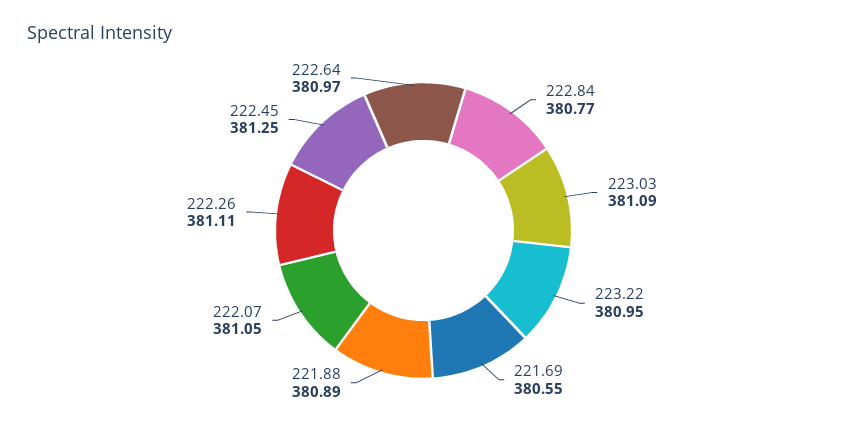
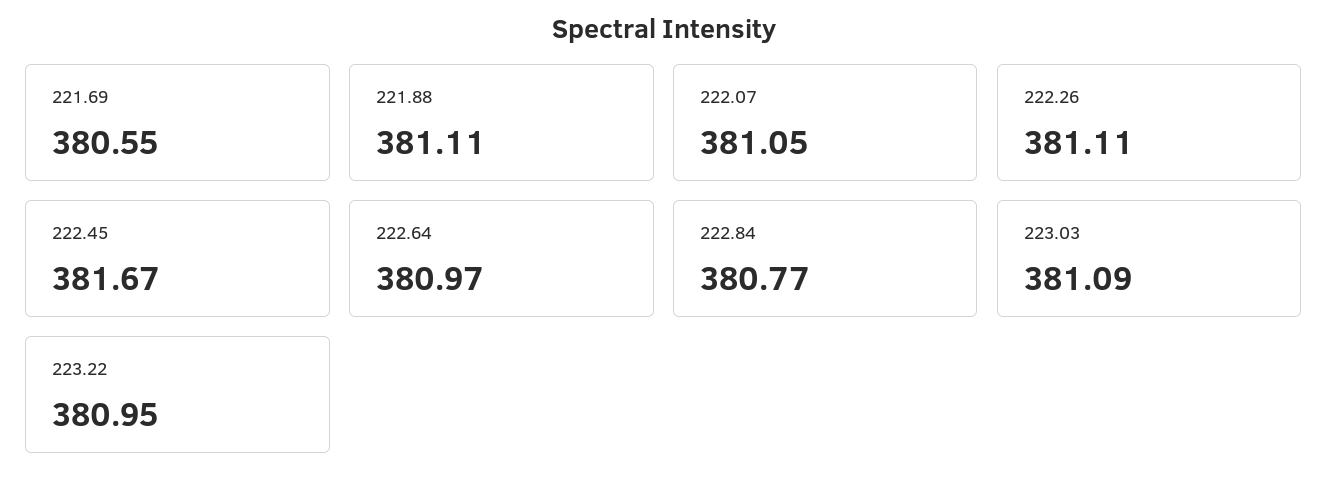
  {
    "222.84": 380.77,
    "223.03": 381.09,
    "223.22": 380.95,
    "221.69": 380.55,
-   "221.88": 380.89,
+   "221.88": 381.11,
    "222.07": 381.05,
    "222.26": 381.11,
-   "222.45": 381.25,
+   "222.45": 381.67,
    "222.64": 380.97
  }

